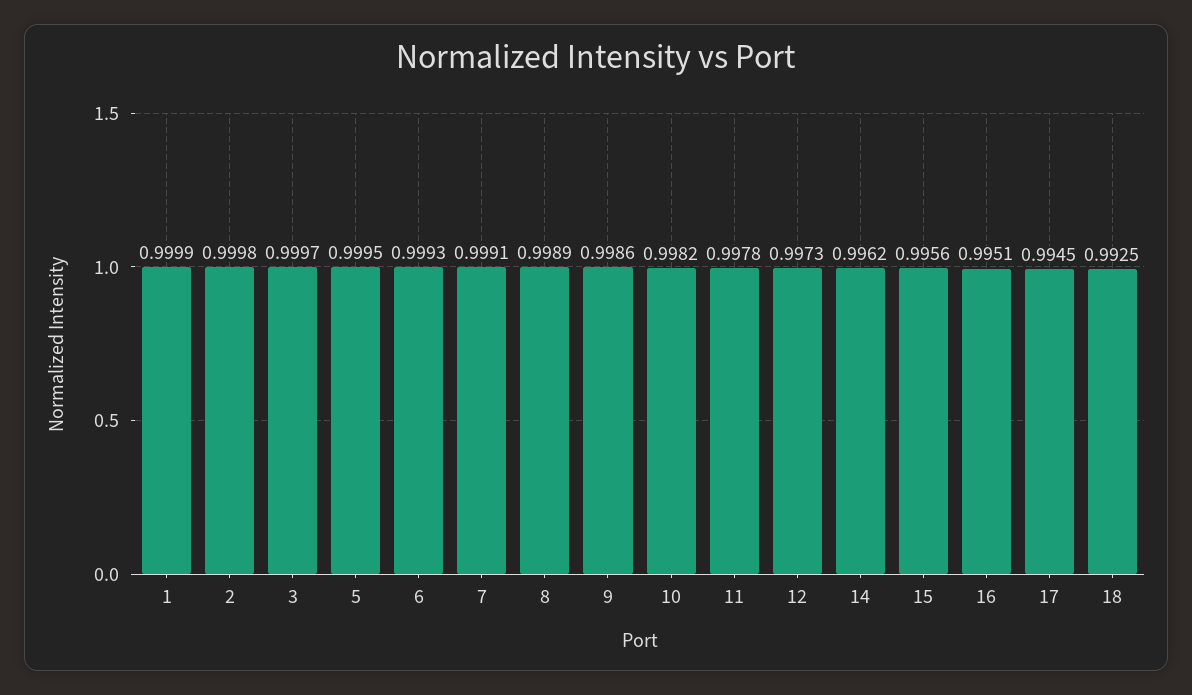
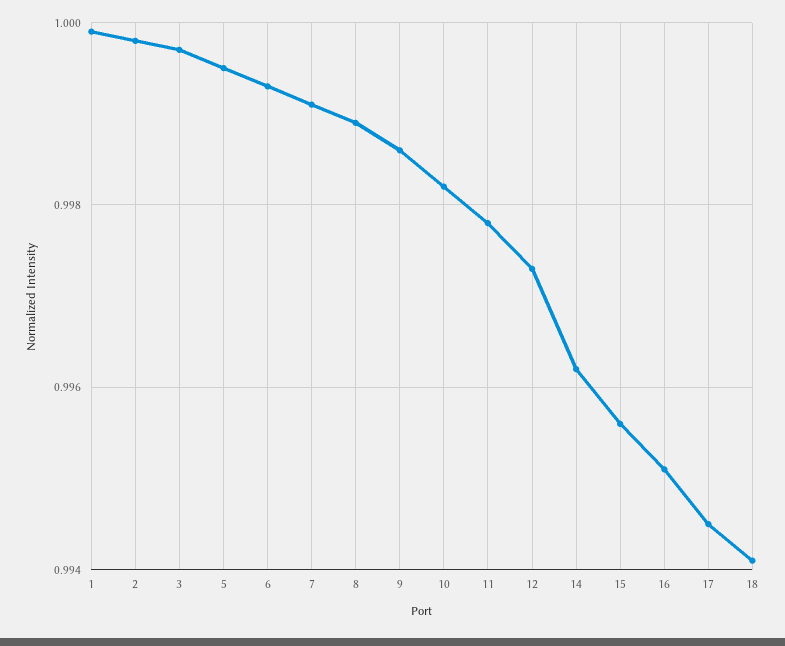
  {
    "1": 0.9999,
    "2": 0.9998,
    "3": 0.9997,
    "5": 0.9995,
    "6": 0.9993,
    "7": 0.9991,
    "8": 0.9989,
    "9": 0.9986,
    "10": 0.9982,
    "11": 0.9978,
    "12": 0.9973,
    "14": 0.9962,
    "15": 0.9956,
    "16": 0.9951,
    "17": 0.9945,
-   "18": 0.9925
+   "18": 0.994
  }

